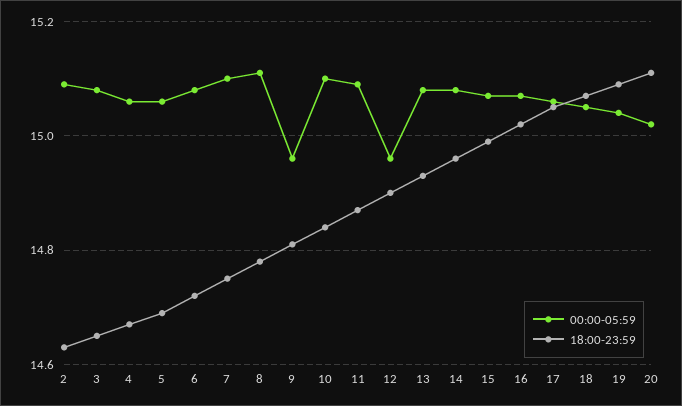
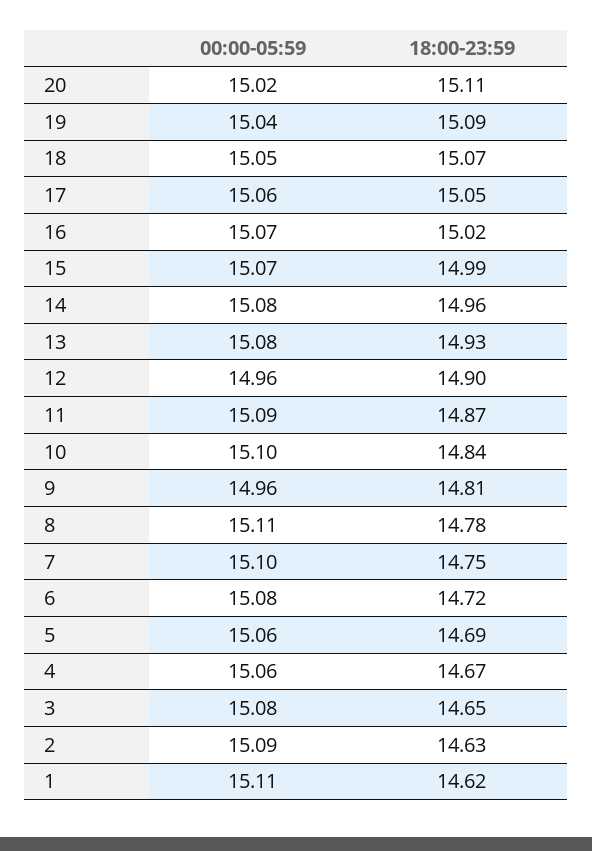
  {
    "00:00-05:59": {
      "2": 15.09,
      "3": 15.08,
      "4": 15.06,
      "5": 15.06,
      "6": 15.08,
      "7": 15.1,
      "8": 15.11,
      "9": 14.96,
      "10": 15.1,
      "11": 15.09,
      "12": 14.96,
      "13": 15.08,
      "14": 15.08,
      "15": 15.07,
      "16": 15.07,
      "17": 15.06,
      "18": 15.05,
      "19": 15.04,
-     "20": 15.02
+     "20": 15.02,
+     "1": 15.11
    },
    "18:00-23:59": {
      "2": 14.63,
      "3": 14.65,
      "4": 14.67,
      "5": 14.69,
      "6": 14.72,
      "7": 14.75,
      "8": 14.78,
      "9": 14.81,
      "10": 14.84,
      "11": 14.87,
      "12": 14.9,
      "13": 14.93,
      "14": 14.96,
      "15": 14.99,
      "16": 15.02,
      "17": 15.05,
      "18": 15.07,
      "19": 15.09,
-     "20": 15.11
+     "20": 15.11,
+     "1": 14.62
    }
  }

